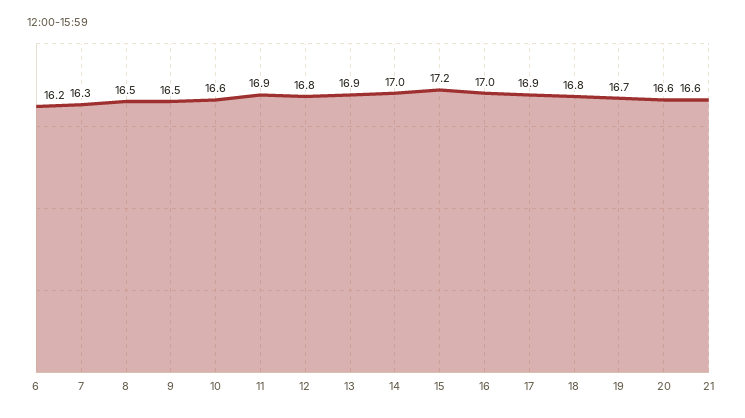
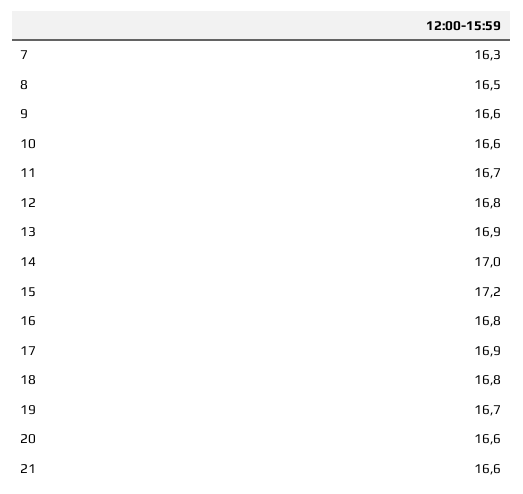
  {
-   "6": 16.2,
    "7": 16.3,
    "8": 16.5,
-   "9": 16.5,
+   "9": 16.6,
    "10": 16.6,
-   "11": 16.9,
+   "11": 16.7,
    "12": 16.8,
    "13": 16.9,
    "14": 17,
    "15": 17.2,
-   "16": 17,
+   "16": 16.8,
    "17": 16.9,
    "18": 16.8,
    "19": 16.7,
    "20": 16.6,
    "21": 16.6
  }

